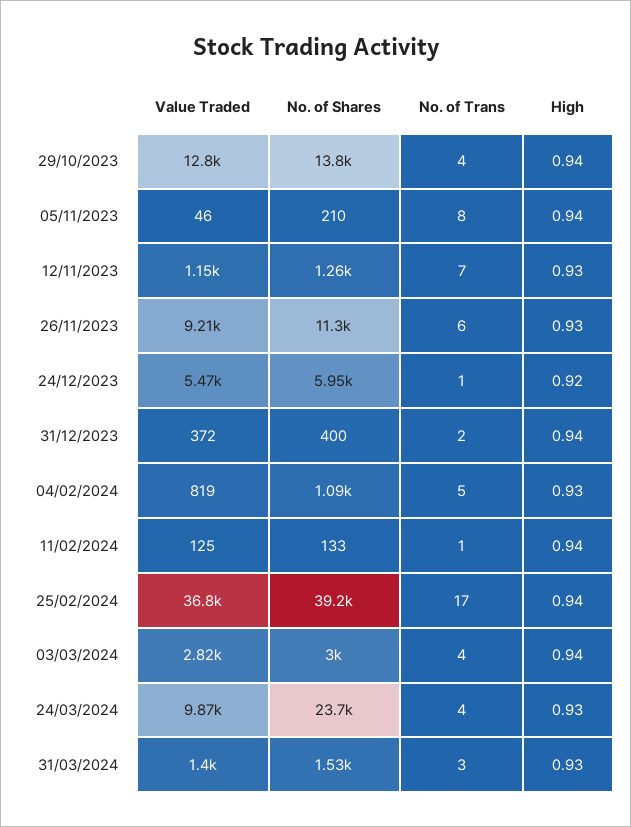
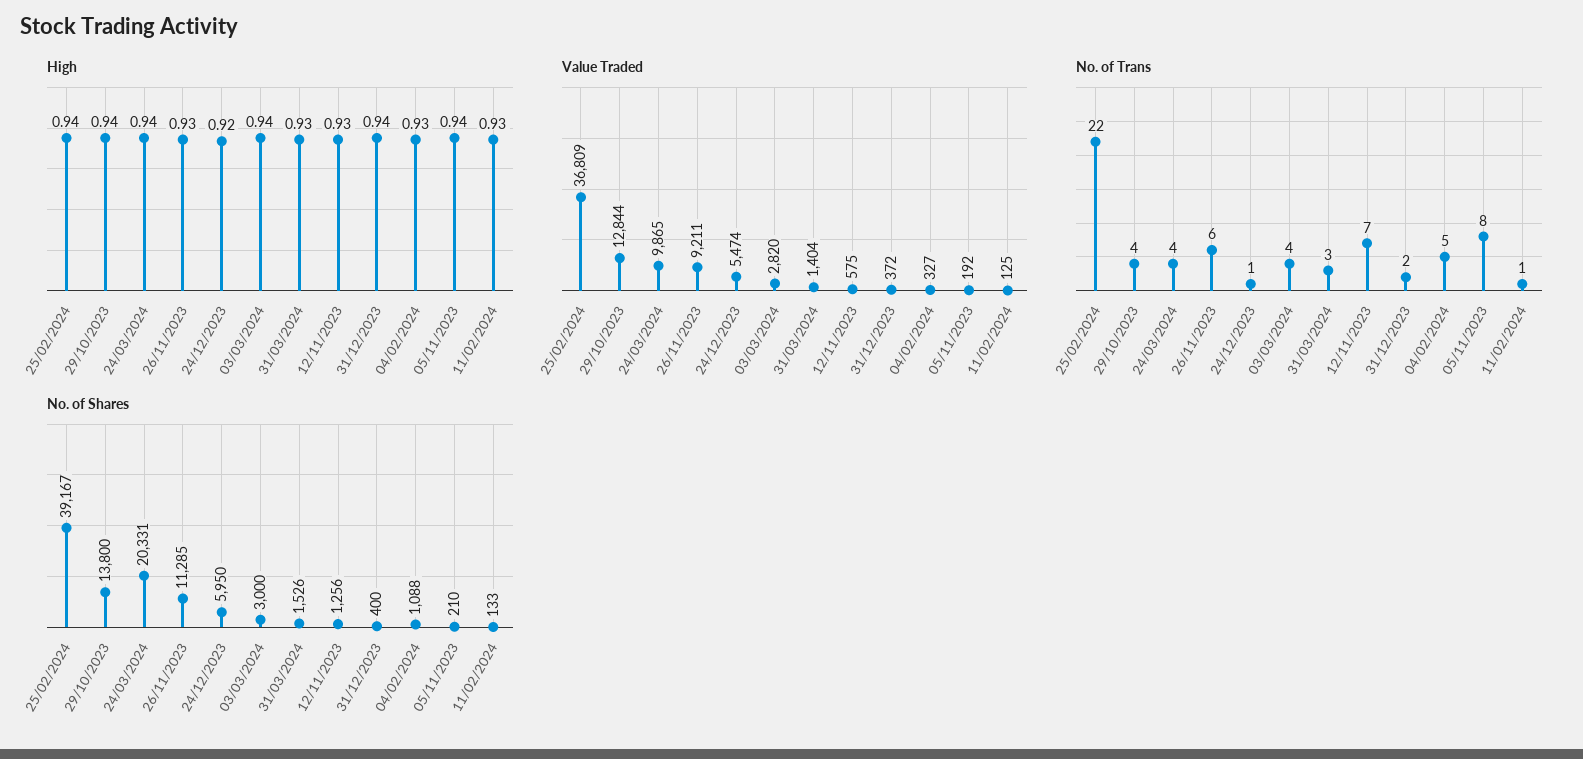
  {
    "Value Traded": {
      "29/10/2023": 12844,
-     "05/11/2023": 46,
+     "05/11/2023": 192,
-     "12/11/2023": 1150,
+     "12/11/2023": 575,
      "26/11/2023": 9211,
      "24/12/2023": 5474,
      "31/12/2023": 372,
-     "04/02/2024": 819,
+     "04/02/2024": 327,
      "11/02/2024": 125,
      "25/02/2024": 36809,
      "03/03/2024": 2820,
      "24/03/2024": 9865,
      "31/03/2024": 1404
    },
    "No. of Shares": {
      "29/10/2023": 13800,
      "05/11/2023": 210,
      "12/11/2023": 1256,
      "26/11/2023": 11285,
      "24/12/2023": 5950,
      "31/12/2023": 400,
      "04/02/2024": 1088,
      "11/02/2024": 133,
      "25/02/2024": 39167,
      "03/03/2024": 3000,
-     "24/03/2024": 23700,
+     "24/03/2024": 20331,
      "31/03/2024": 1526
    },
    "No. of Trans": {
      "29/10/2023": 4,
      "05/11/2023": 8,
      "12/11/2023": 7,
      "26/11/2023": 6,
      "24/12/2023": 1,
      "31/12/2023": 2,
      "04/02/2024": 5,
      "11/02/2024": 1,
-     "25/02/2024": 17,
+     "25/02/2024": 22,
      "03/03/2024": 4,
      "24/03/2024": 4,
      "31/03/2024": 3
    },
    "High": {
      "29/10/2023": 0.94,
      "05/11/2023": 0.94,
      "12/11/2023": 0.93,
      "26/11/2023": 0.93,
      "24/12/2023": 0.92,
      "31/12/2023": 0.94,
      "04/02/2024": 0.93,
-     "11/02/2024": 0.94,
+     "11/02/2024": 0.93,
      "25/02/2024": 0.94,
      "03/03/2024": 0.94,
-     "24/03/2024": 0.93,
+     "24/03/2024": 0.94,
      "31/03/2024": 0.93
    }
  }

